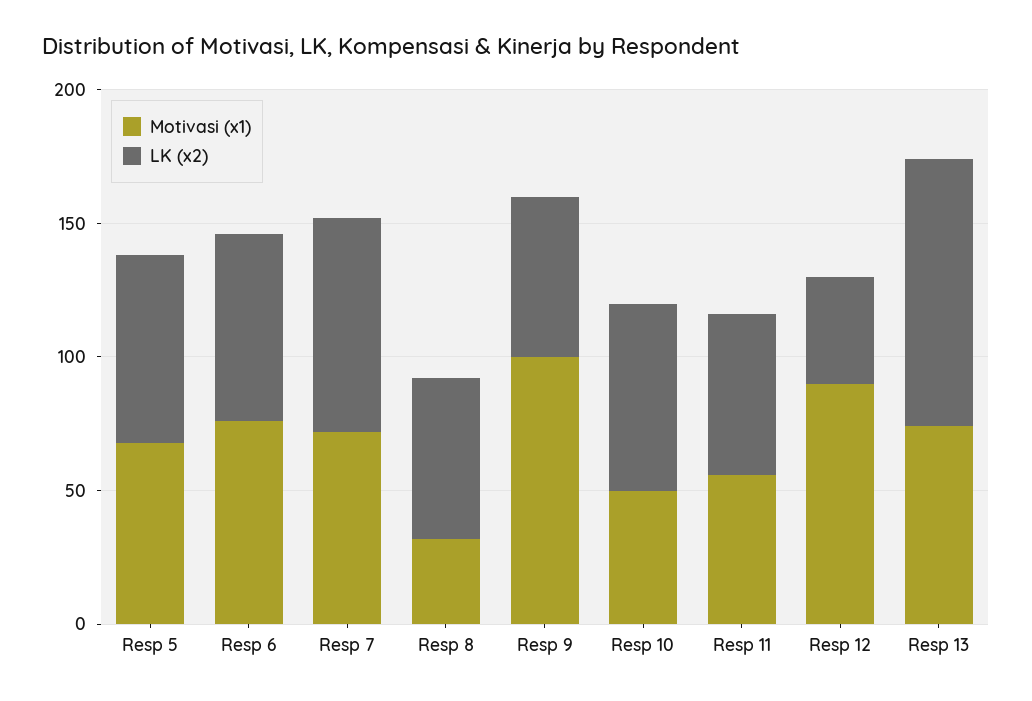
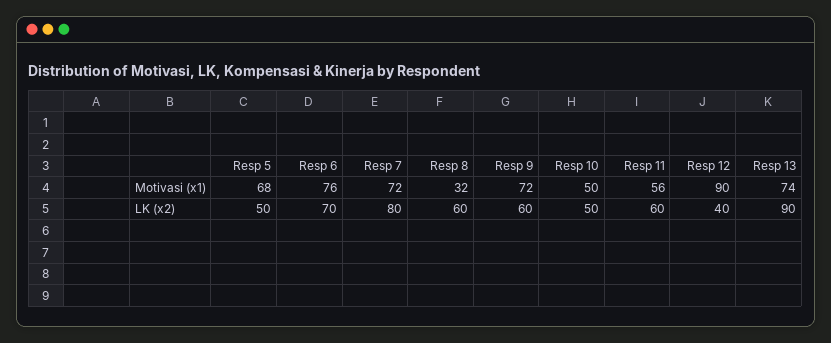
  {
    "Motivasi (x1)": {
      "Resp 5": 68,
      "Resp 6": 76,
      "Resp 7": 72,
      "Resp 8": 32,
-     "Resp 9": 100,
+     "Resp 9": 72,
      "Resp 10": 50,
      "Resp 11": 56,
      "Resp 12": 90,
      "Resp 13": 74
    },
    "LK (x2)": {
-     "Resp 5": 70,
+     "Resp 5": 50,
      "Resp 6": 70,
      "Resp 7": 80,
      "Resp 8": 60,
      "Resp 9": 60,
-     "Resp 10": 70,
+     "Resp 10": 50,
      "Resp 11": 60,
      "Resp 12": 40,
-     "Resp 13": 100
+     "Resp 13": 90
    }
  }

